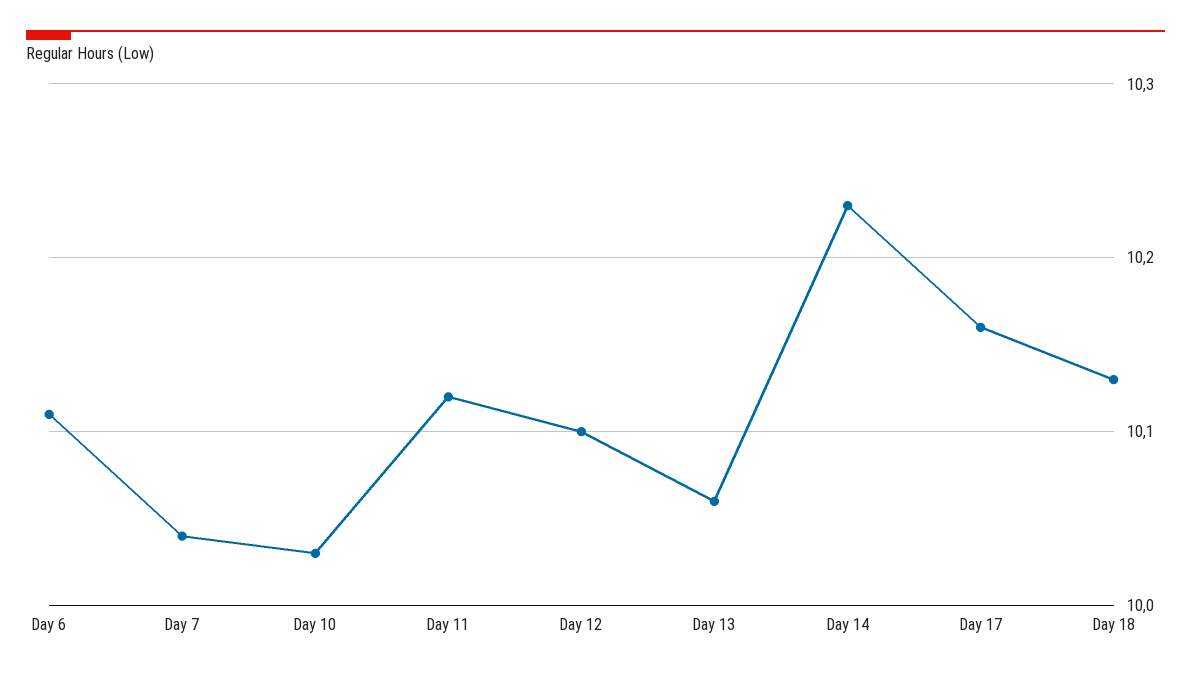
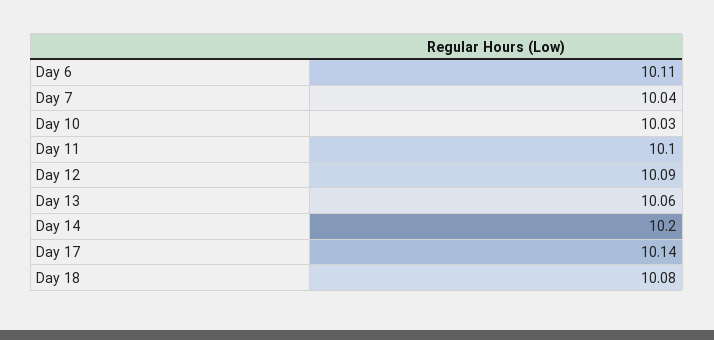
  {
    "Day 6": 10.11,
    "Day 7": 10.04,
    "Day 10": 10.03,
-   "Day 11": 10.12,
+   "Day 11": 10.1,
-   "Day 12": 10.1,
+   "Day 12": 10.09,
    "Day 13": 10.06,
-   "Day 14": 10.23,
+   "Day 14": 10.2,
-   "Day 17": 10.16,
+   "Day 17": 10.14,
-   "Day 18": 10.13
+   "Day 18": 10.08
  }

